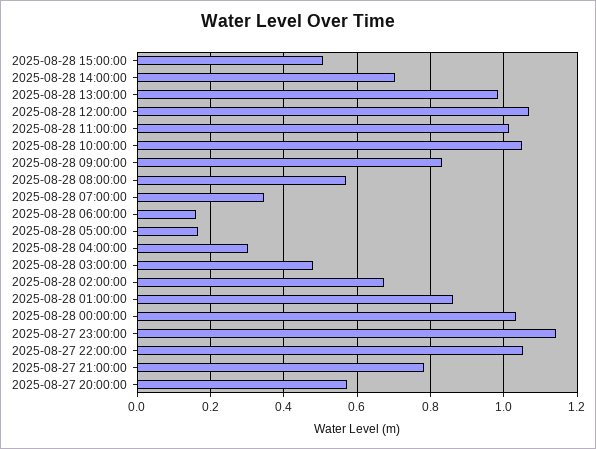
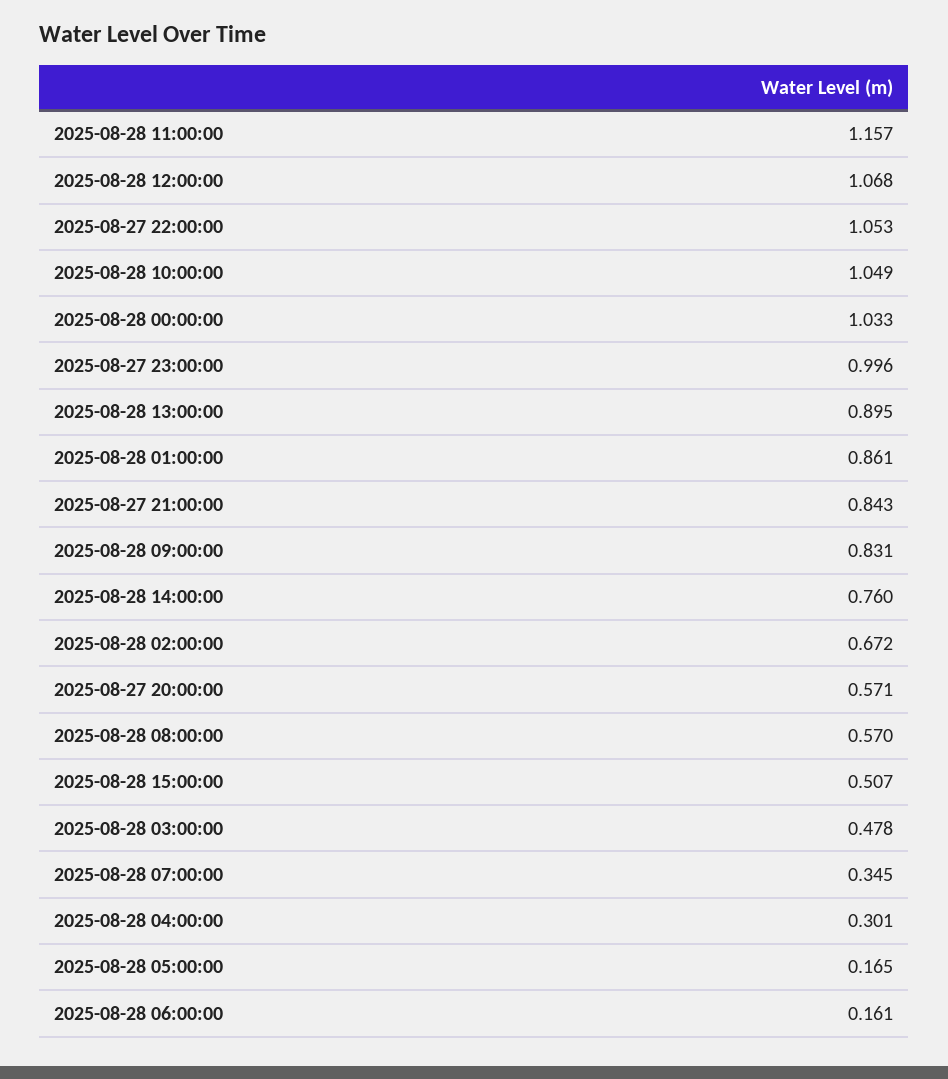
  {
    "2025-08-28 15:00:00": 0.507,
-   "2025-08-28 14:00:00": 0.7,
+   "2025-08-28 14:00:00": 0.76,
-   "2025-08-28 13:00:00": 0.98,
+   "2025-08-28 13:00:00": 0.895,
    "2025-08-28 12:00:00": 1.068,
-   "2025-08-28 11:00:00": 1.02,
+   "2025-08-28 11:00:00": 1.157,
    "2025-08-28 10:00:00": 1.049,
    "2025-08-28 09:00:00": 0.831,
    "2025-08-28 08:00:00": 0.57,
    "2025-08-28 07:00:00": 0.345,
    "2025-08-28 06:00:00": 0.161,
    "2025-08-28 05:00:00": 0.165,
    "2025-08-28 04:00:00": 0.301,
    "2025-08-28 03:00:00": 0.478,
    "2025-08-28 02:00:00": 0.672,
    "2025-08-28 01:00:00": 0.861,
    "2025-08-28 00:00:00": 1.033,
-   "2025-08-27 23:00:00": 1.14,
+   "2025-08-27 23:00:00": 0.996,
    "2025-08-27 22:00:00": 1.053,
-   "2025-08-27 21:00:00": 0.78,
+   "2025-08-27 21:00:00": 0.843,
    "2025-08-27 20:00:00": 0.571
  }

